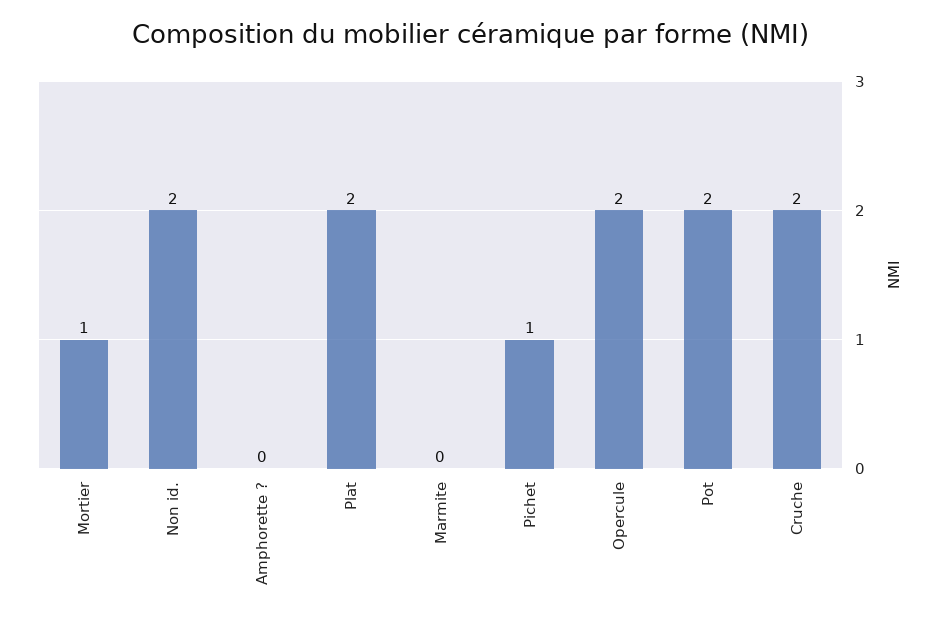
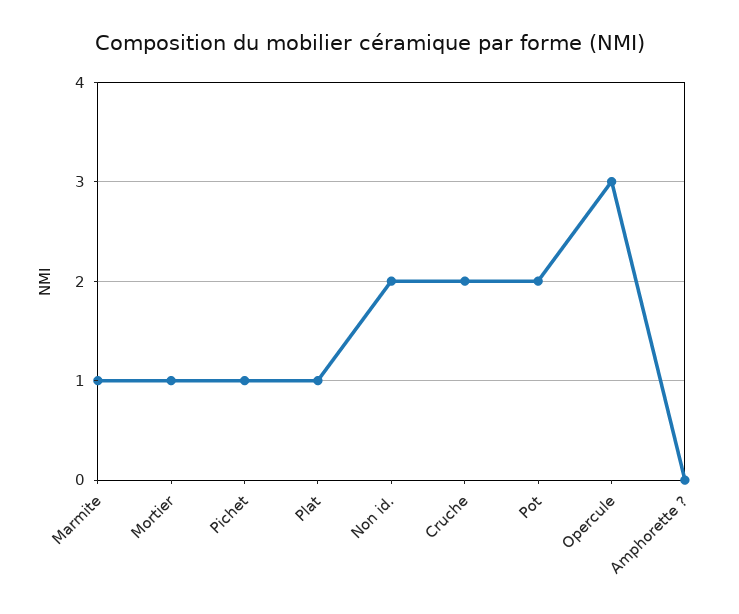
  {
    "Mortier": 1,
    "Non id.": 2,
    "Amphorette ?": 0,
-   "Plat": 2,
+   "Plat": 1,
-   "Marmite": 0,
+   "Marmite": 1,
    "Pichet": 1,
-   "Opercule": 2,
+   "Opercule": 3,
    "Pot": 2,
    "Cruche": 2
  }

